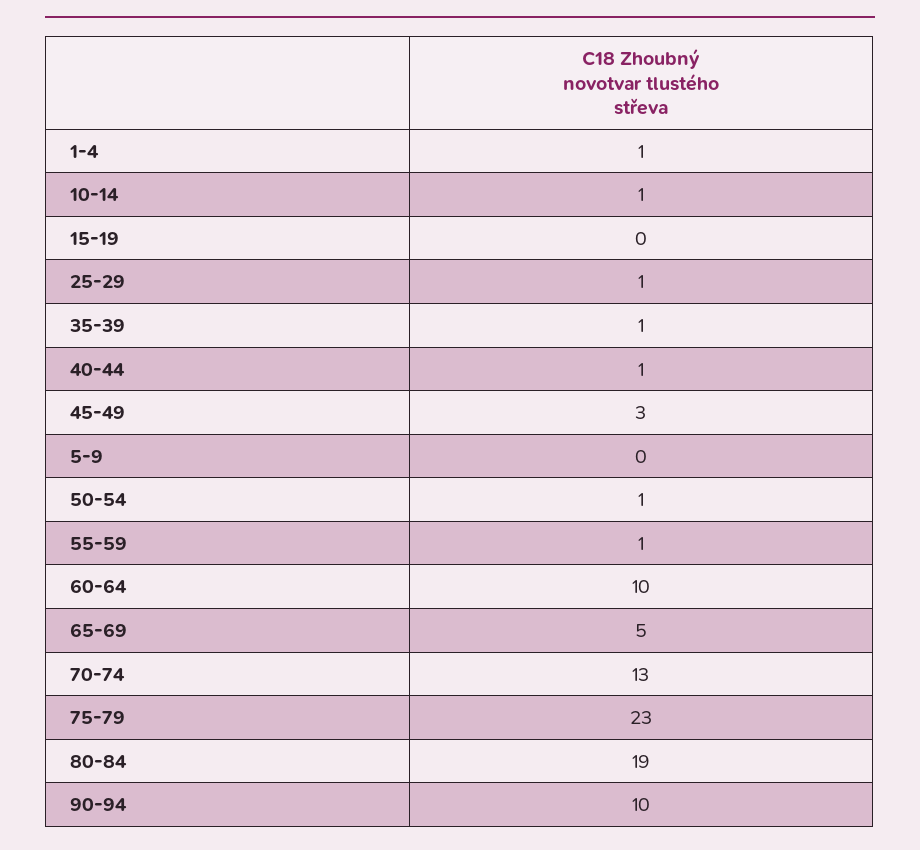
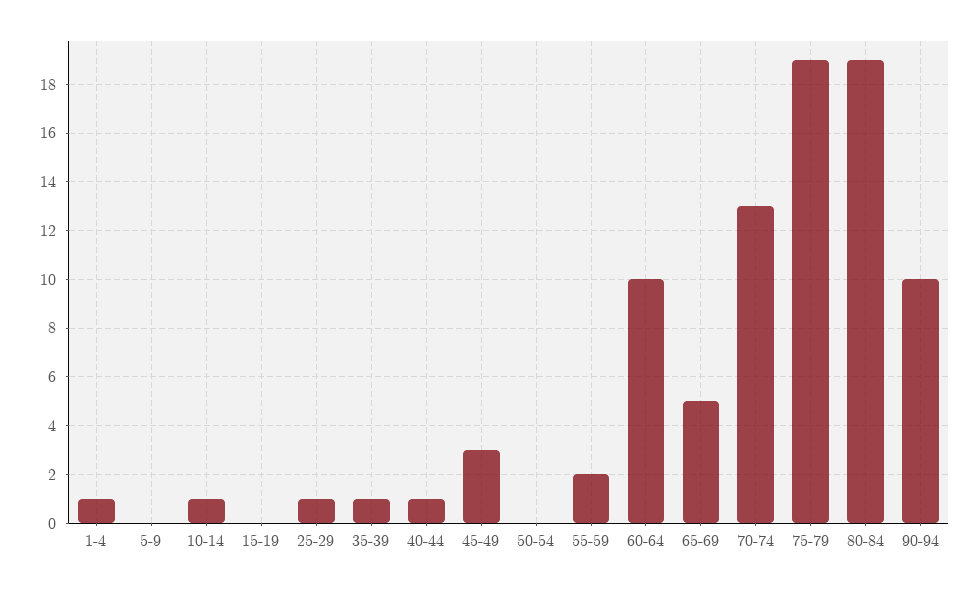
  {
    "1-4": 1,
    "10-14": 1,
    "15-19": 0,
    "25-29": 1,
    "35-39": 1,
    "40-44": 1,
    "45-49": 3,
    "5-9": 0,
-   "50-54": 1,
+   "50-54": 0,
-   "55-59": 1,
+   "55-59": 2,
    "60-64": 10,
    "65-69": 5,
    "70-74": 13,
-   "75-79": 23,
+   "75-79": 19,
    "80-84": 19,
    "90-94": 10
  }

